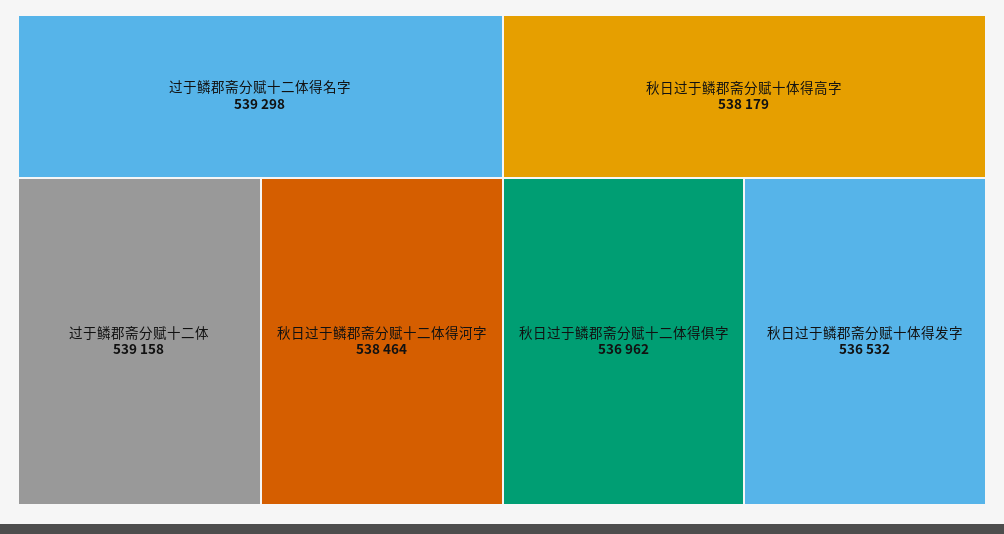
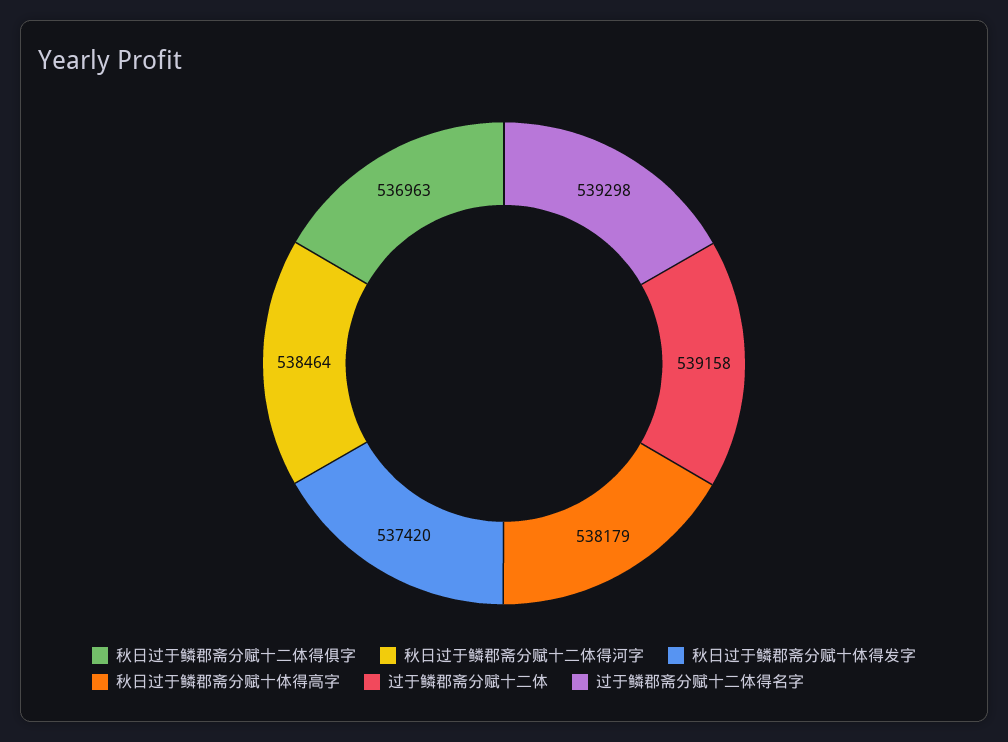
  {
    "过于鳞郡斋分赋十二体得名字": 539298,
    "过于鳞郡斋分赋十二体": 539158,
    "秋日过于鳞郡斋分赋十二体得河字": 538464,
    "秋日过于鳞郡斋分赋十体得高字": 538179,
-   "秋日过于鳞郡斋分赋十二体得俱字": 536962,
+   "秋日过于鳞郡斋分赋十二体得俱字": 536963,
-   "秋日过于鳞郡斋分赋十体得发字": 536532
+   "秋日过于鳞郡斋分赋十体得发字": 537420
  }

